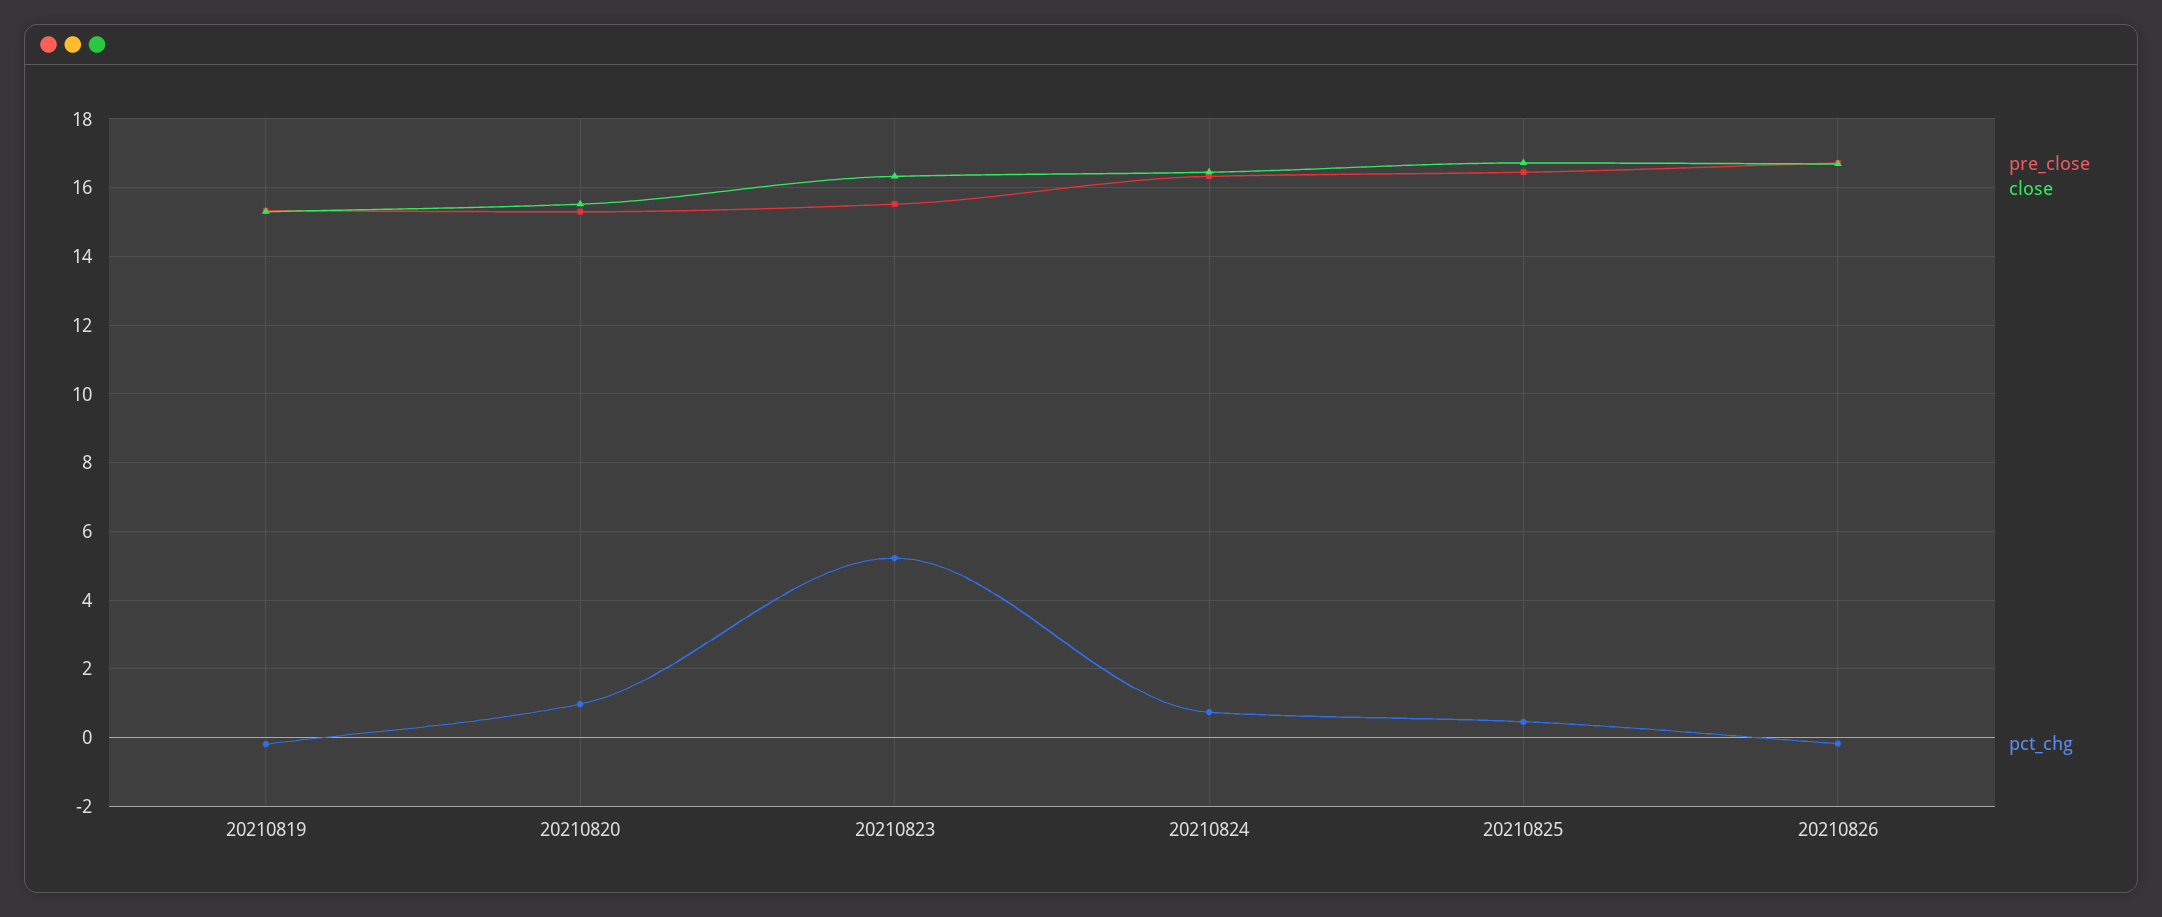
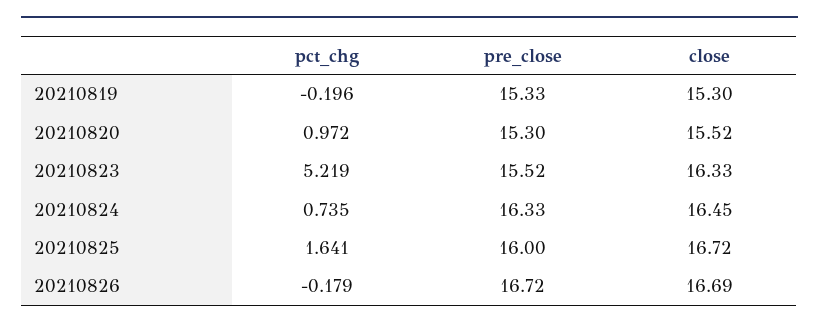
  {
    "pre_close": {
      "20210819": 15.33,
      "20210820": 15.3,
      "20210823": 15.52,
      "20210824": 16.33,
-     "20210825": 16.4,
+     "20210825": 16,
      "20210826": 16.72
    },
    "close": {
      "20210819": 15.3,
      "20210820": 15.52,
      "20210823": 16.33,
      "20210824": 16.45,
      "20210825": 16.72,
      "20210826": 16.69
    },
    "pct_chg": {
      "20210819": -0.196,
      "20210820": 0.972,
      "20210823": 5.219,
      "20210824": 0.735,
-     "20210825": 0.4,
+     "20210825": 1.641,
      "20210826": -0.179
    }
  }

